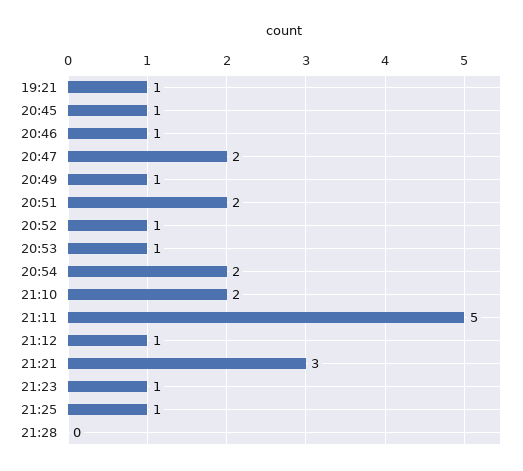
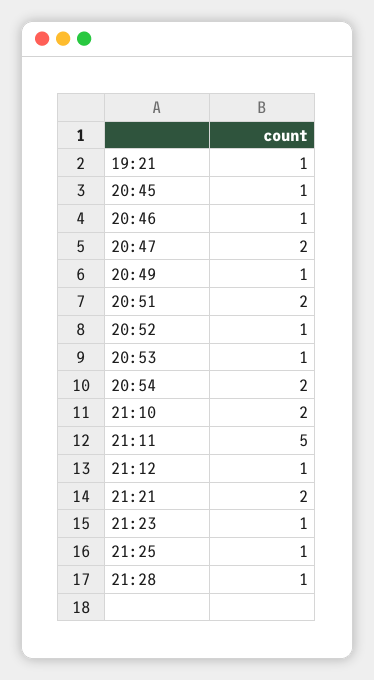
  {
    "19:21": 1,
    "20:45": 1,
    "20:46": 1,
    "20:47": 2,
    "20:49": 1,
    "20:51": 2,
    "20:52": 1,
    "20:53": 1,
    "20:54": 2,
    "21:10": 2,
    "21:11": 5,
    "21:12": 1,
-   "21:21": 3,
+   "21:21": 2,
    "21:23": 1,
    "21:25": 1,
-   "21:28": 0
+   "21:28": 1
  }

